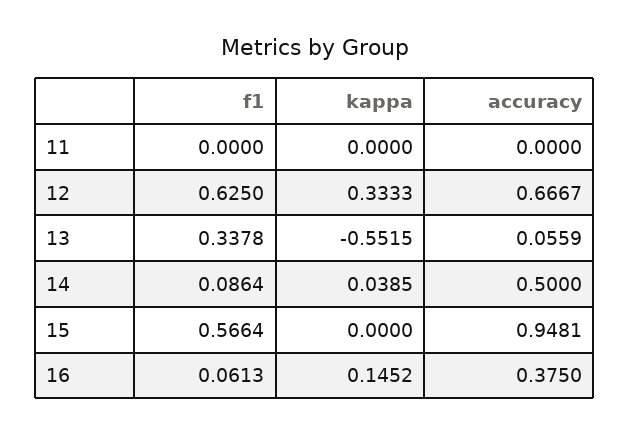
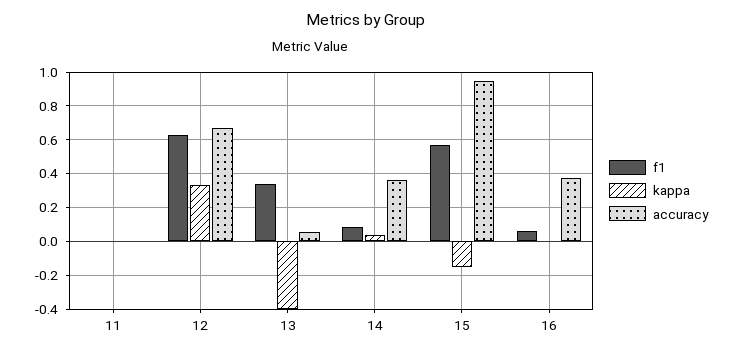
  {
    "f1": {
      "11": 0,
      "12": 0.625,
      "13": 0.3378,
      "14": 0.0864,
      "15": 0.5664,
      "16": 0.0613
    },
    "kappa": {
      "11": 0,
      "12": 0.3333,
-     "13": -0.5515,
+     "13": -0.4,
      "14": 0.0385,
-     "15": 0,
+     "15": -0.15,
-     "16": 0.1452
+     "16": 0
    },
    "accuracy": {
      "11": 0,
      "12": 0.6667,
      "13": 0.0559,
-     "14": 0.5,
+     "14": 0.35,
      "15": 0.9481,
      "16": 0.375
    }
  }

